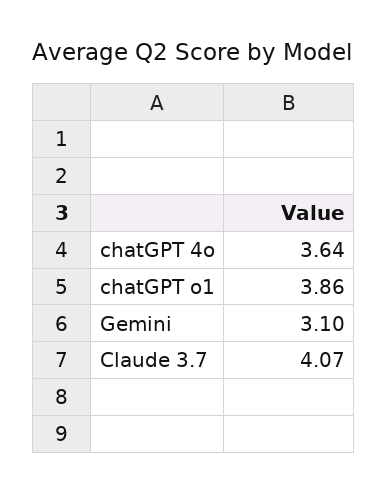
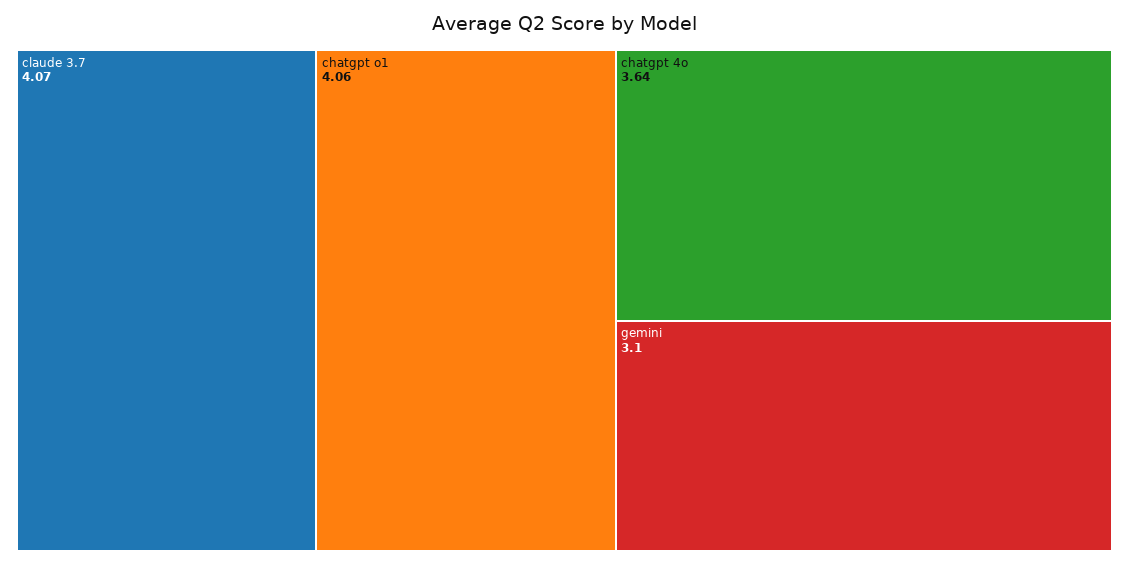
  {
    "chatGPT 4o": 3.64,
-   "chatGPT o1": 3.86,
+   "chatGPT o1": 4.06,
    "Gemini": 3.1,
    "Claude 3.7": 4.07
  }

